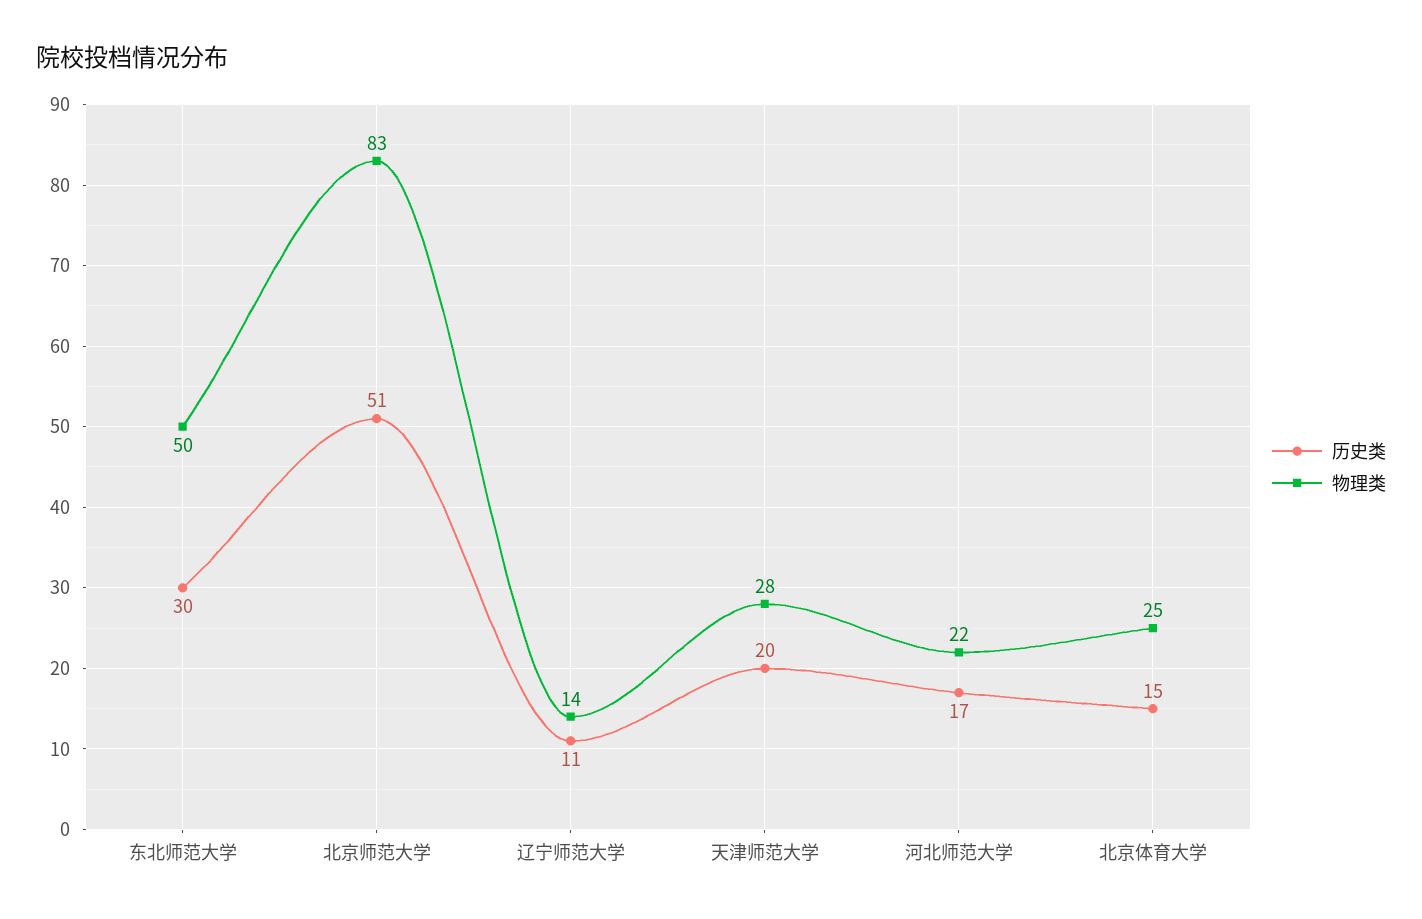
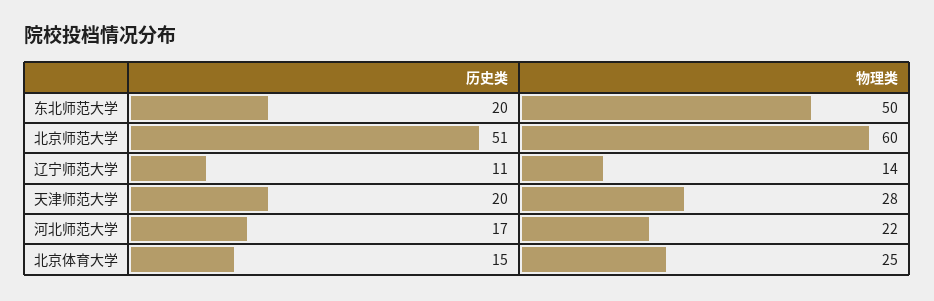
  {
    "历史类": {
-     "东北师范大学": 30,
+     "东北师范大学": 20,
      "北京师范大学": 51,
      "辽宁师范大学": 11,
      "天津师范大学": 20,
      "河北师范大学": 17,
      "北京体育大学": 15
    },
    "物理类": {
      "东北师范大学": 50,
-     "北京师范大学": 83,
+     "北京师范大学": 60,
      "辽宁师范大学": 14,
      "天津师范大学": 28,
      "河北师范大学": 22,
      "北京体育大学": 25
    }
  }

